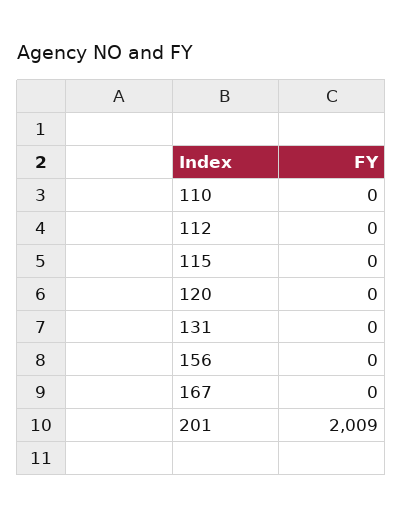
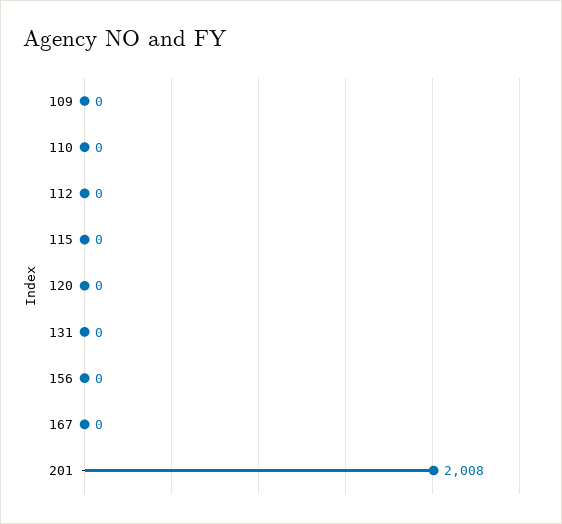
  {
    "110": 0,
    "112": 0,
    "115": 0,
    "120": 0,
    "131": 0,
    "156": 0,
    "167": 0,
-   "201": 2009
+   "201": 2008,
+   "109": 0
  }

